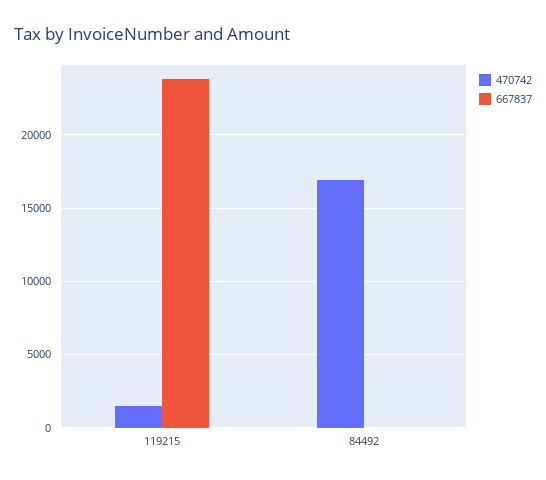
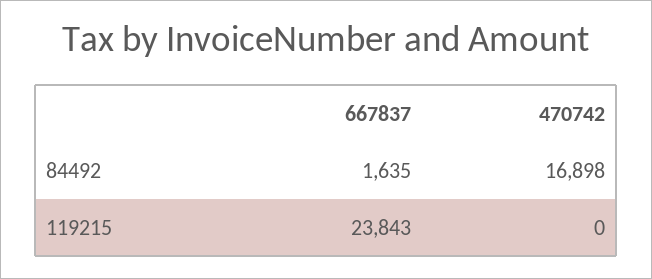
  {
    "470742": {
-     "119215": 1500,
+     "119215": 0,
      "84492": 16898
    },
    "667837": {
      "119215": 23843,
-     "84492": 0
+     "84492": 1635
    }
  }

